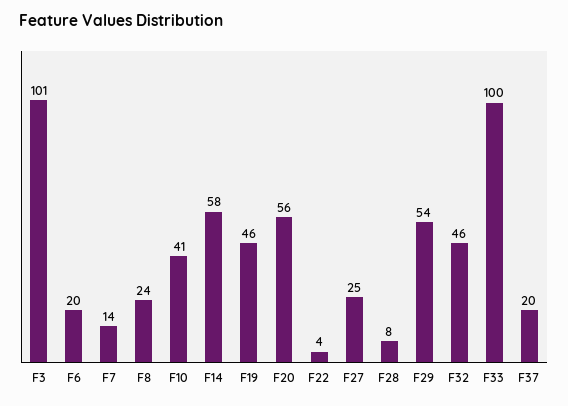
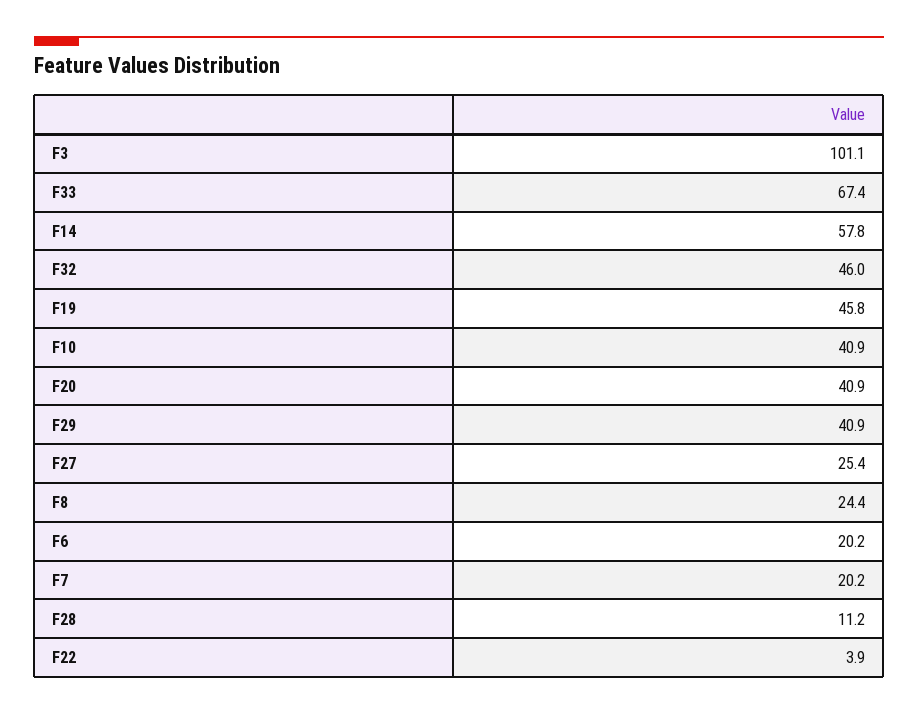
  {
    "F3": 101.1,
    "F6": 20.2,
-   "F7": 14,
+   "F7": 20.2,
    "F8": 24.4,
    "F10": 40.9,
    "F14": 57.8,
    "F19": 45.8,
-   "F20": 56,
+   "F20": 40.9,
    "F22": 3.9,
    "F27": 25.4,
-   "F28": 8,
+   "F28": 11.2,
-   "F29": 54,
+   "F29": 40.9,
    "F32": 46,
-   "F33": 100,
+   "F33": 67.4
-   "F37": 20
  }

